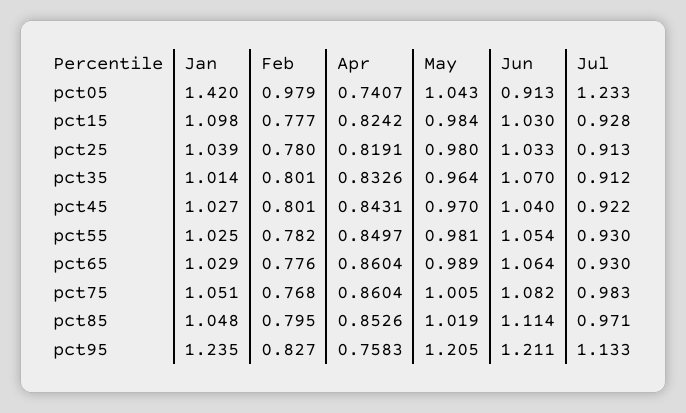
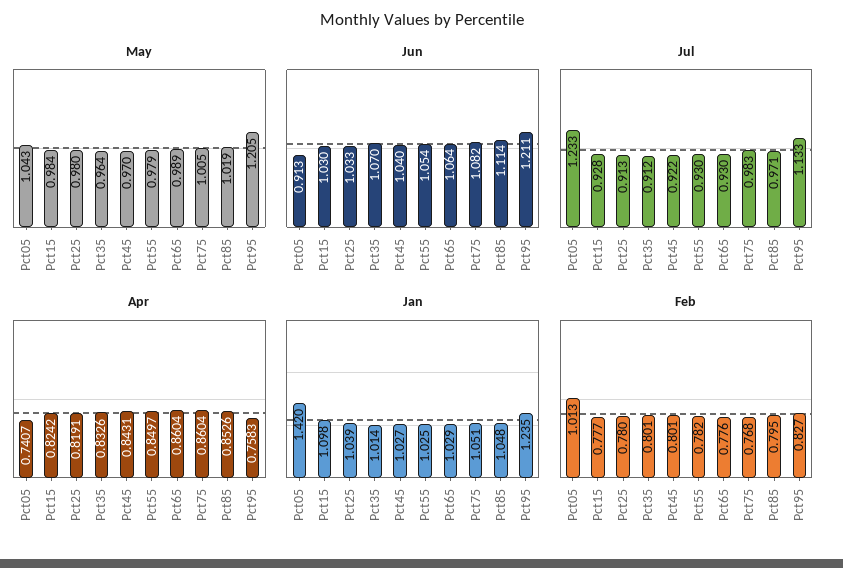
  {
    "Jan": {
      "pct05": 1.42,
      "pct15": 1.098,
      "pct25": 1.039,
      "pct35": 1.014,
      "pct45": 1.027,
      "pct55": 1.025,
      "pct65": 1.029,
      "pct75": 1.051,
      "pct85": 1.048,
      "pct95": 1.235
    },
    "Feb": {
-     "pct05": 0.979,
+     "pct05": 1.013,
      "pct15": 0.777,
      "pct25": 0.78,
      "pct35": 0.801,
      "pct45": 0.801,
      "pct55": 0.782,
      "pct65": 0.776,
      "pct75": 0.768,
      "pct85": 0.795,
      "pct95": 0.827
    },
    "Apr": {
      "pct05": 0.7407,
      "pct15": 0.8242,
      "pct25": 0.8191,
      "pct35": 0.8326,
      "pct45": 0.8431,
      "pct55": 0.8497,
      "pct65": 0.8604,
      "pct75": 0.8604,
      "pct85": 0.8526,
      "pct95": 0.7583
    },
    "May": {
      "pct05": 1.043,
      "pct15": 0.984,
      "pct25": 0.98,
      "pct35": 0.964,
      "pct45": 0.97,
-     "pct55": 0.981,
+     "pct55": 0.979,
      "pct65": 0.989,
      "pct75": 1.005,
      "pct85": 1.019,
      "pct95": 1.205
    },
    "Jun": {
      "pct05": 0.913,
      "pct15": 1.03,
      "pct25": 1.033,
      "pct35": 1.07,
      "pct45": 1.04,
      "pct55": 1.054,
      "pct65": 1.064,
      "pct75": 1.082,
      "pct85": 1.114,
      "pct95": 1.211
    },
    "Jul": {
      "pct05": 1.233,
      "pct15": 0.928,
      "pct25": 0.913,
      "pct35": 0.912,
      "pct45": 0.922,
      "pct55": 0.93,
      "pct65": 0.93,
      "pct75": 0.983,
      "pct85": 0.971,
      "pct95": 1.133
    }
  }

